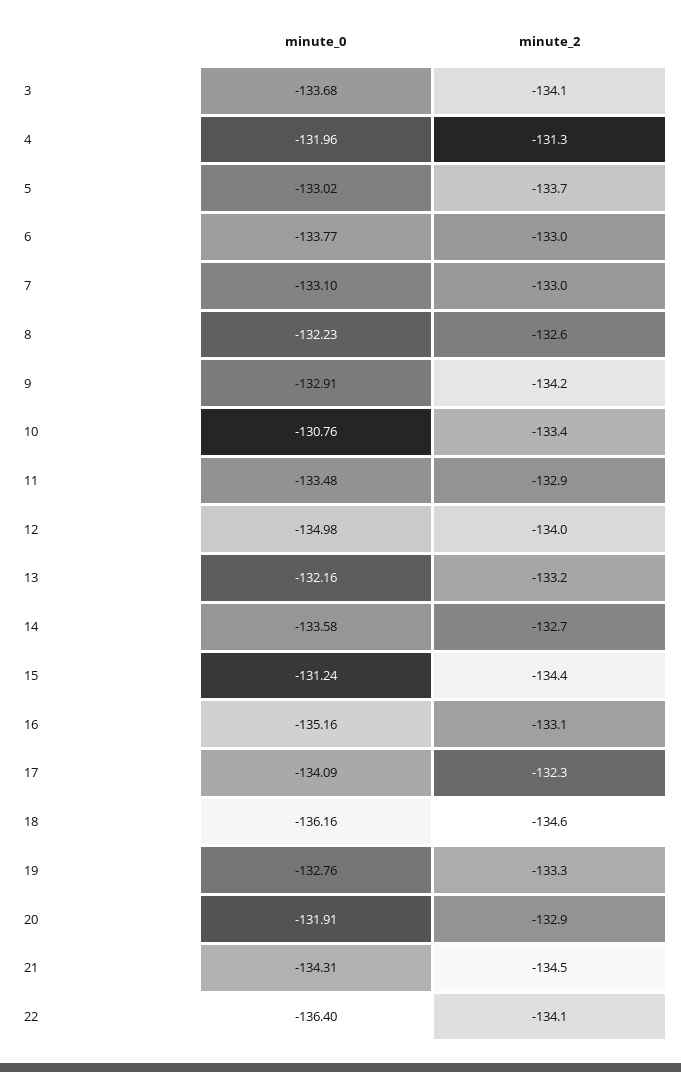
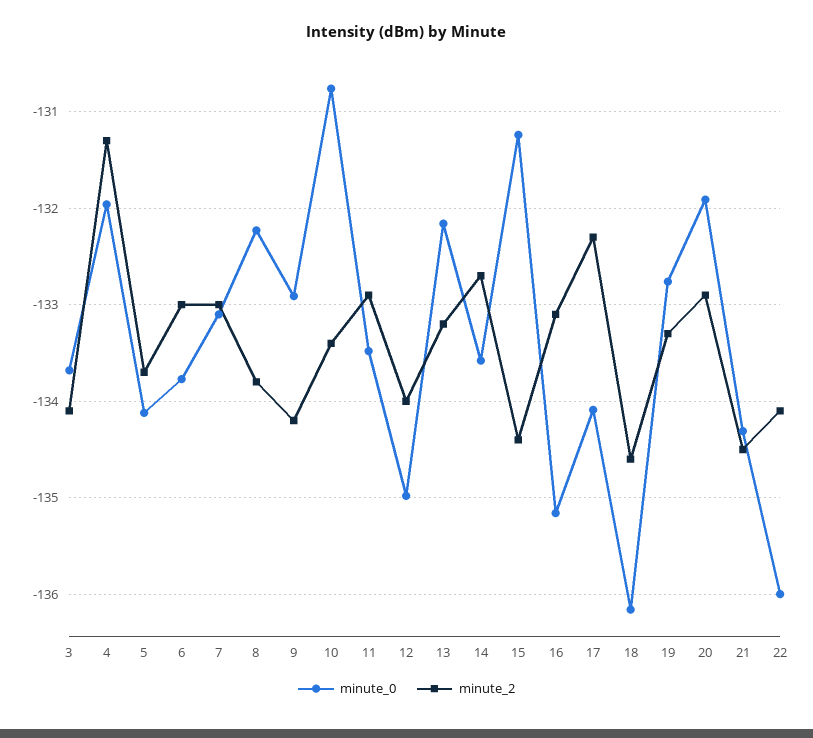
  {
    "minute_0": {
      "3": -133.68,
      "4": -131.96,
-     "5": -133.02,
+     "5": -134.1,
      "6": -133.77,
      "7": -133.1,
      "8": -132.23,
      "9": -132.91,
      "10": -130.76,
      "11": -133.48,
      "12": -134.98,
      "13": -132.16,
      "14": -133.58,
      "15": -131.24,
      "16": -135.16,
      "17": -134.09,
      "18": -136.16,
      "19": -132.76,
      "20": -131.91,
      "21": -134.31,
-     "22": -136.4
+     "22": -136
    },
    "minute_2": {
      "3": -134.1,
      "4": -131.3,
      "5": -133.7,
      "6": -133,
      "7": -133,
-     "8": -132.6,
+     "8": -133.8,
      "9": -134.2,
      "10": -133.4,
      "11": -132.9,
      "12": -134,
      "13": -133.2,
      "14": -132.7,
      "15": -134.4,
      "16": -133.1,
      "17": -132.3,
      "18": -134.6,
      "19": -133.3,
      "20": -132.9,
      "21": -134.5,
      "22": -134.1
    }
  }

